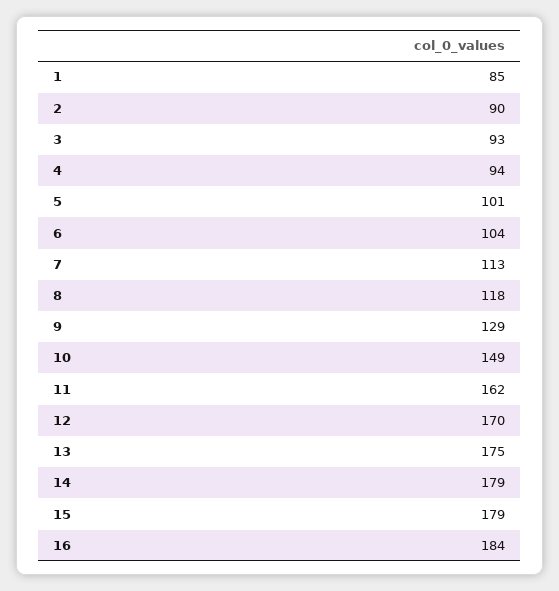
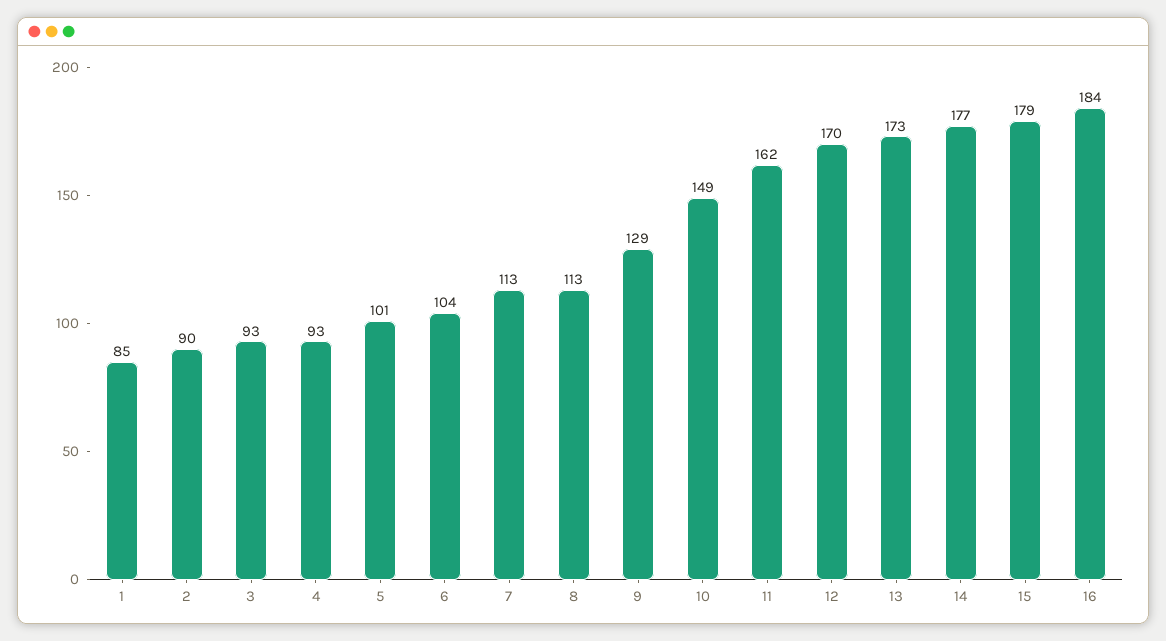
  {
    "1": 85,
    "2": 90,
    "3": 93,
-   "4": 94,
+   "4": 93,
    "5": 101,
    "6": 104,
    "7": 113,
-   "8": 118,
+   "8": 113,
    "9": 129,
    "10": 149,
    "11": 162,
    "12": 170,
-   "13": 175,
+   "13": 173,
-   "14": 179,
+   "14": 177,
    "15": 179,
    "16": 184
  }

